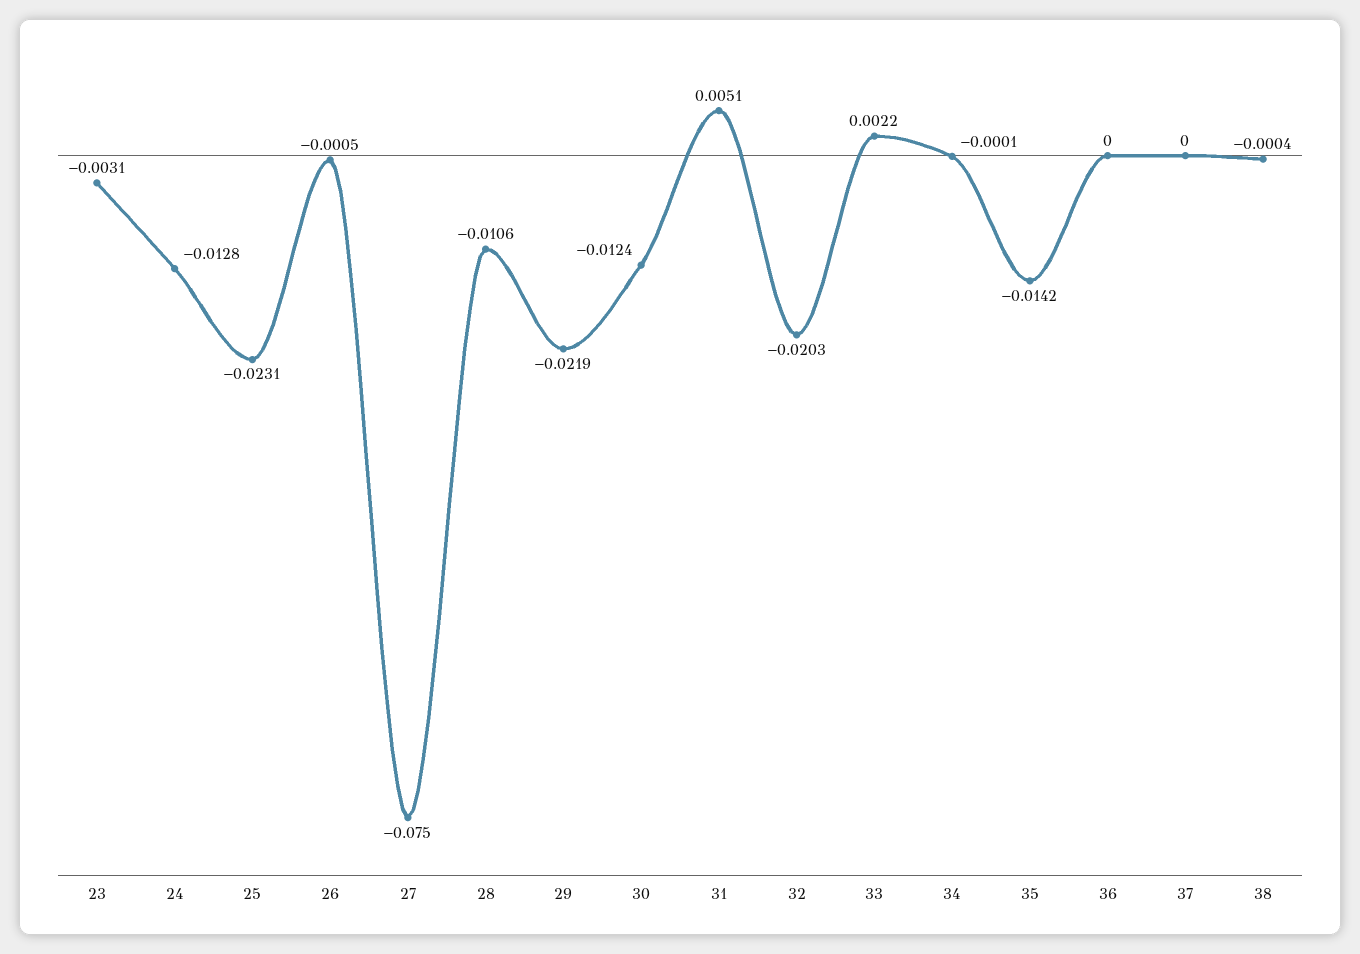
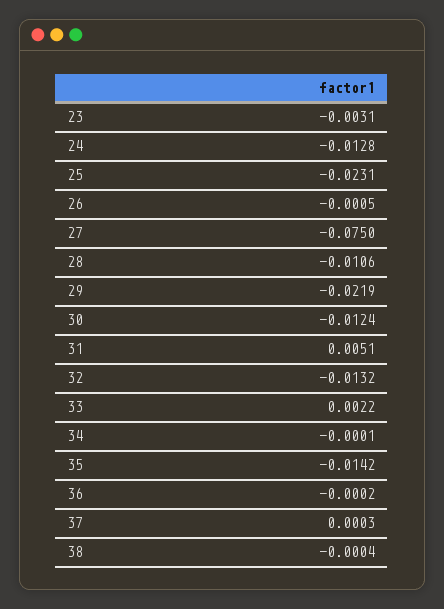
  {
    "23": -0.0031,
    "24": -0.0128,
    "25": -0.0231,
    "26": -0.0005,
    "27": -0.075,
    "28": -0.0106,
    "29": -0.0219,
    "30": -0.0124,
    "31": 0.0051,
-   "32": -0.0203,
+   "32": -0.0132,
    "33": 0.0022,
    "34": -0.0001,
    "35": -0.0142,
-   "36": 0,
+   "36": -0.0002,
-   "37": 0,
+   "37": 0.0003,
    "38": -0.0004
  }

